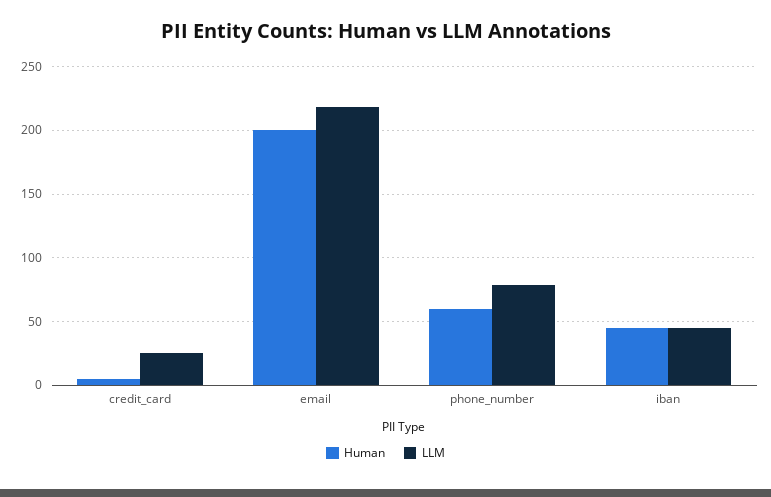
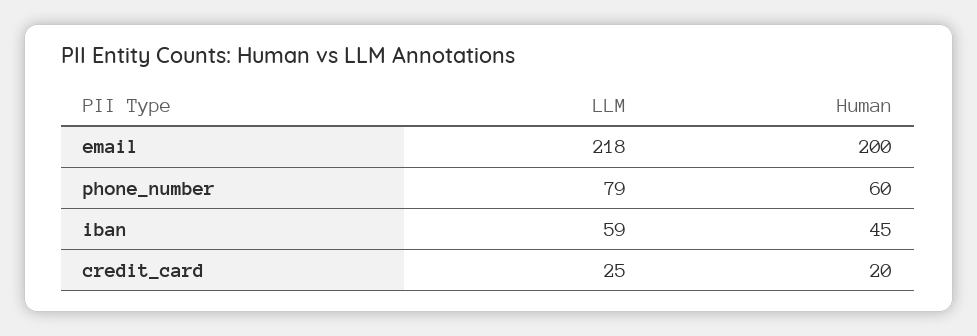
  {
    "Human": {
-     "credit_card": 5,
+     "credit_card": 20,
      "email": 200,
      "phone_number": 60,
      "iban": 45
    },
    "LLM": {
      "credit_card": 25,
      "email": 218,
      "phone_number": 79,
-     "iban": 45
+     "iban": 59
    }
  }

